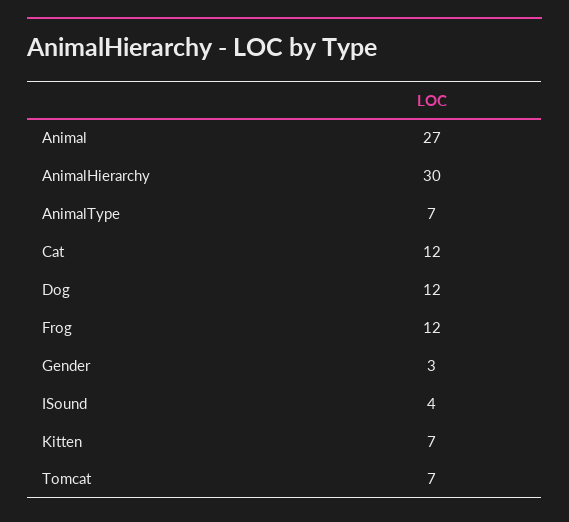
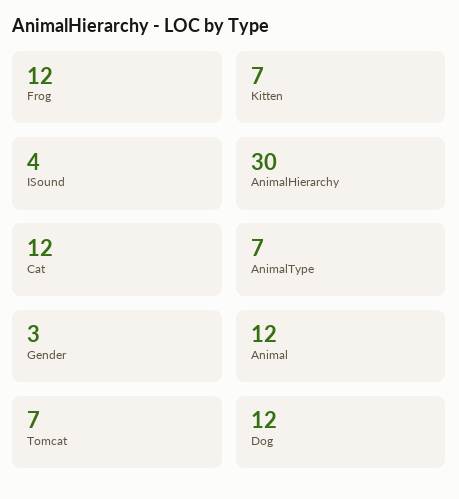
  {
-   "Animal": 27,
+   "Animal": 12,
    "AnimalHierarchy": 30,
    "AnimalType": 7,
    "Cat": 12,
    "Dog": 12,
    "Frog": 12,
    "Gender": 3,
    "ISound": 4,
    "Kitten": 7,
    "Tomcat": 7
  }

